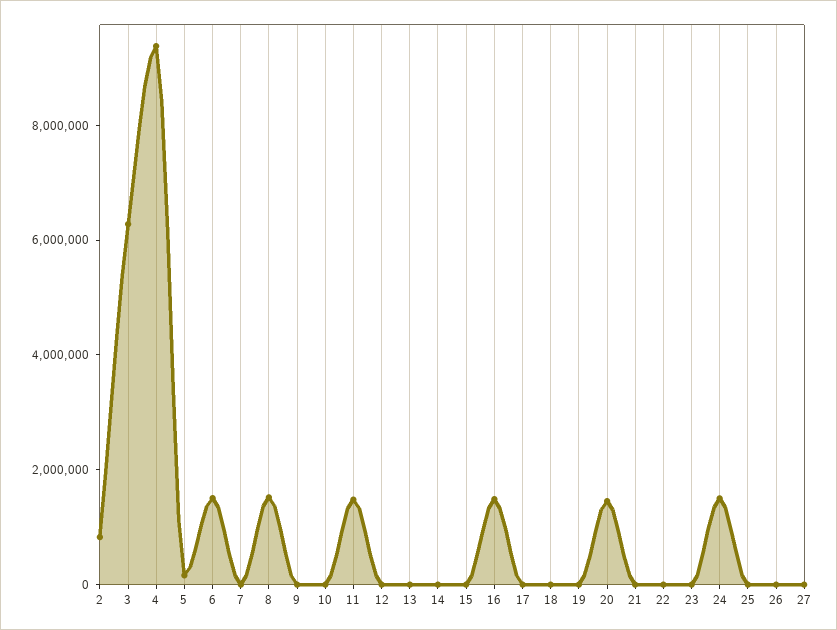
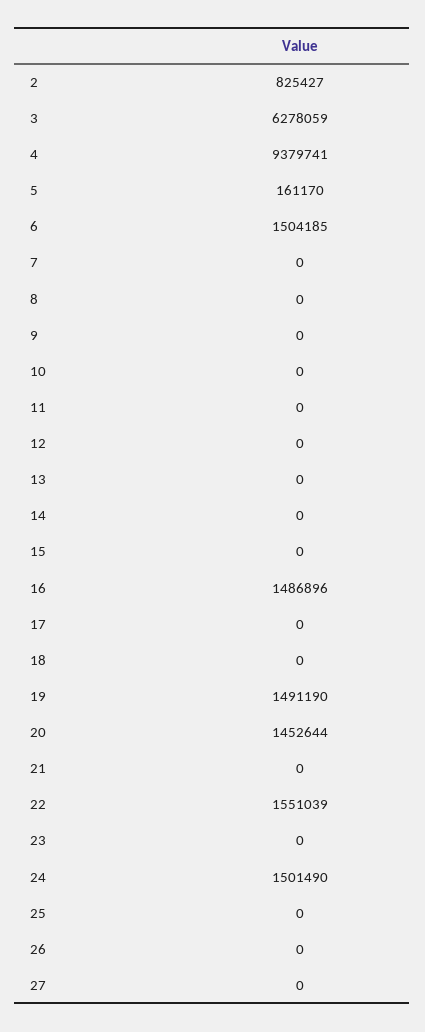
  {
    "2": 825427,
    "3": 6278059,
    "4": 9379741,
    "5": 161170,
    "6": 1504185,
    "7": 0,
-   "8": 1500000,
+   "8": 0,
    "9": 0,
    "10": 0,
-   "11": 1500000,
+   "11": 0,
    "12": 0,
    "13": 0,
    "14": 0,
    "15": 0,
    "16": 1486896,
    "17": 0,
    "18": 0,
-   "19": 0,
+   "19": 1491190,
    "20": 1452644,
    "21": 0,
-   "22": 0,
+   "22": 1551039,
    "23": 0,
    "24": 1501490,
    "25": 0,
    "26": 0,
    "27": 0
  }

